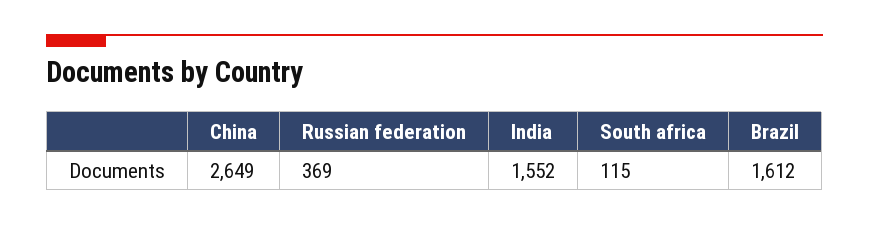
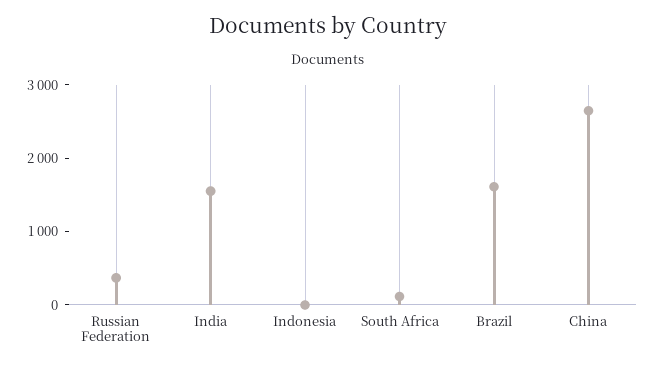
  {
    "China": 2649,
    "Russian federation": 369,
    "India": 1552,
    "South africa": 115,
-   "Brazil": 1612
+   "Brazil": 1612,
+   "Indonesia": 0
  }

